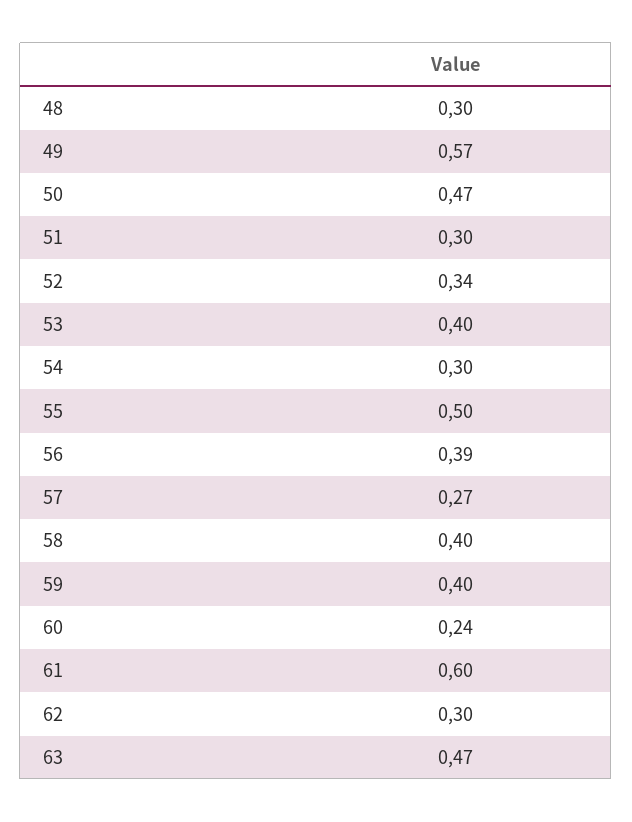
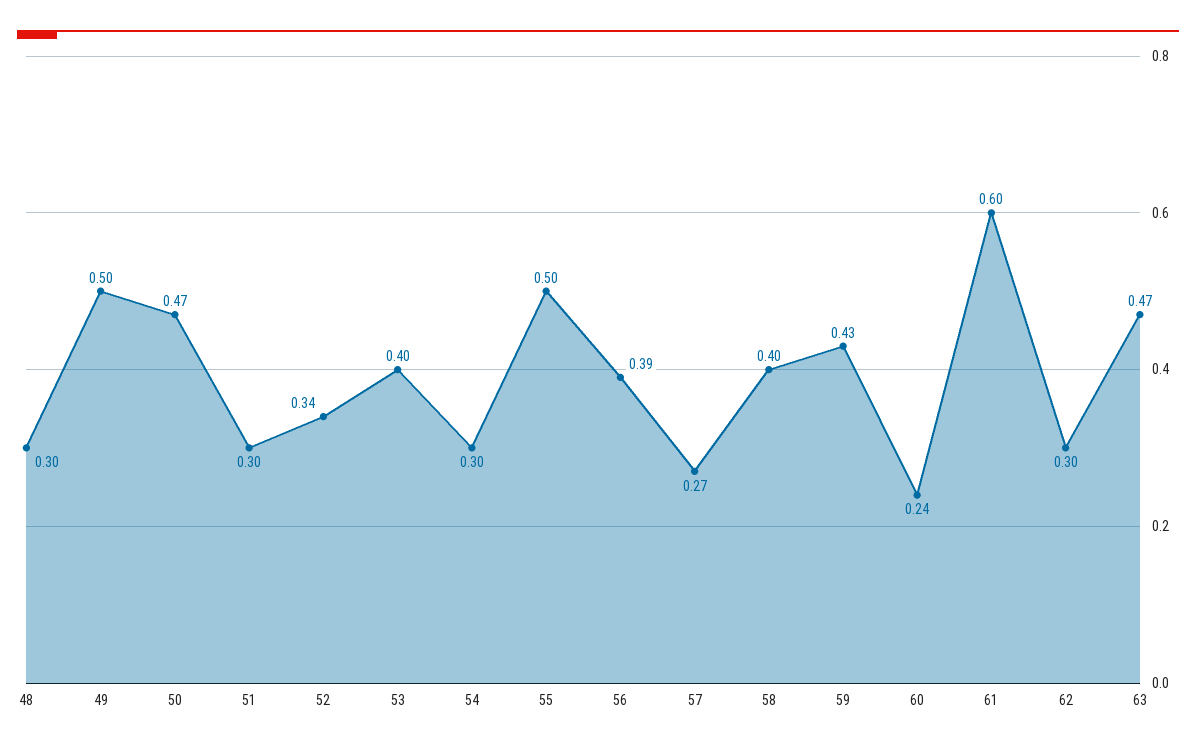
  {
    "48": 0.3,
-   "49": 0.57,
+   "49": 0.5,
    "50": 0.47,
    "51": 0.3,
    "52": 0.34,
    "53": 0.4,
    "54": 0.3,
    "55": 0.5,
    "56": 0.39,
    "57": 0.27,
    "58": 0.4,
-   "59": 0.4,
+   "59": 0.43,
    "60": 0.24,
    "61": 0.6,
    "62": 0.3,
    "63": 0.47
  }

